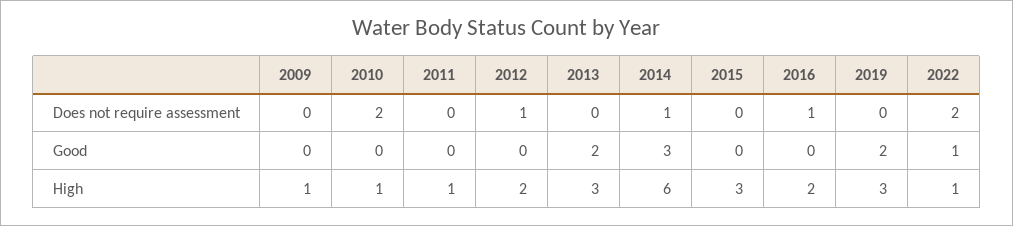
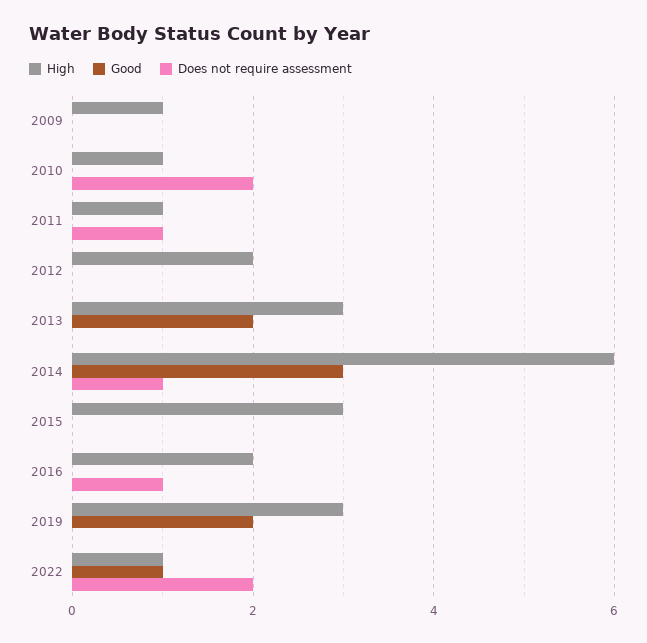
  {
    "Does not require assessment": {
      "2009": 0,
      "2010": 2,
-     "2011": 0,
+     "2011": 1,
-     "2012": 1,
+     "2012": 0,
      "2013": 0,
      "2014": 1,
      "2015": 0,
      "2016": 1,
      "2019": 0,
      "2022": 2
    },
    "Good": {
      "2009": 0,
      "2010": 0,
      "2011": 0,
      "2012": 0,
      "2013": 2,
      "2014": 3,
      "2015": 0,
      "2016": 0,
      "2019": 2,
      "2022": 1
    },
    "High": {
      "2009": 1,
      "2010": 1,
      "2011": 1,
      "2012": 2,
      "2013": 3,
      "2014": 6,
      "2015": 3,
      "2016": 2,
      "2019": 3,
      "2022": 1
    }
  }

